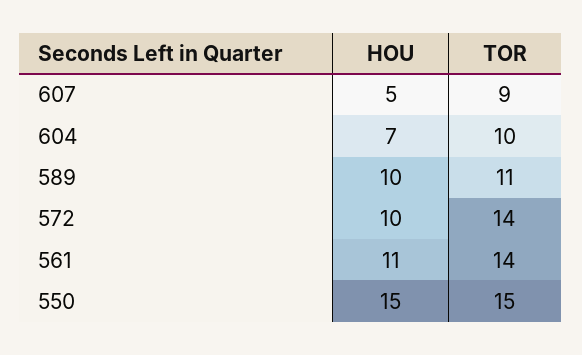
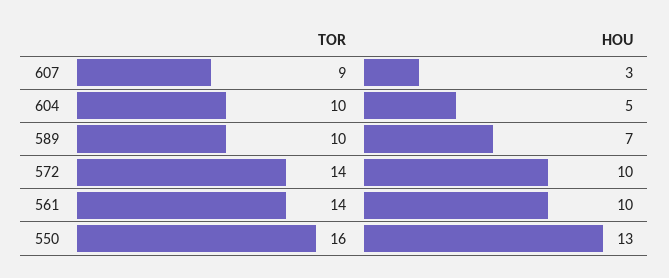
  {
    "HOU": {
-     "607": 5,
+     "607": 3,
-     "604": 7,
+     "604": 5,
-     "589": 10,
+     "589": 7,
      "572": 10,
-     "561": 11,
+     "561": 10,
-     "550": 15
+     "550": 13
    },
    "TOR": {
      "607": 9,
      "604": 10,
-     "589": 11,
+     "589": 10,
      "572": 14,
      "561": 14,
-     "550": 15
+     "550": 16
    }
  }

